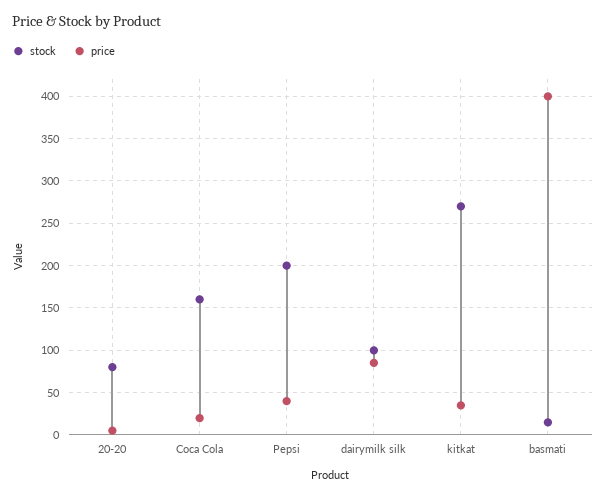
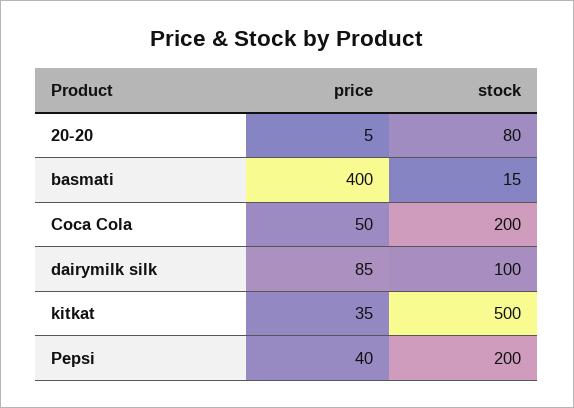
  {
    "stock": {
      "20-20": 80,
-     "Coca Cola": 160,
+     "Coca Cola": 200,
      "Pepsi": 200,
      "dairymilk silk": 100,
-     "kitkat": 270,
+     "kitkat": 500,
      "basmati": 15
    },
    "price": {
      "20-20": 5,
-     "Coca Cola": 20,
+     "Coca Cola": 50,
      "Pepsi": 40,
      "dairymilk silk": 85,
      "kitkat": 35,
      "basmati": 400
    }
  }

